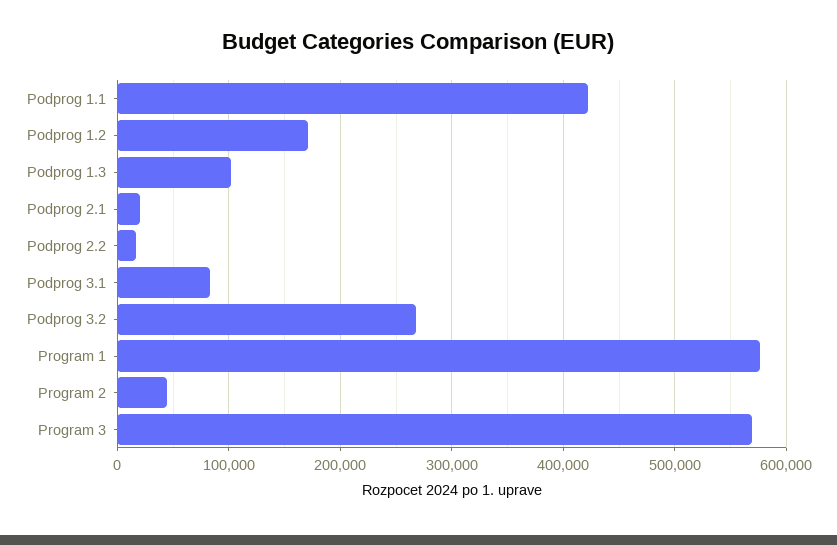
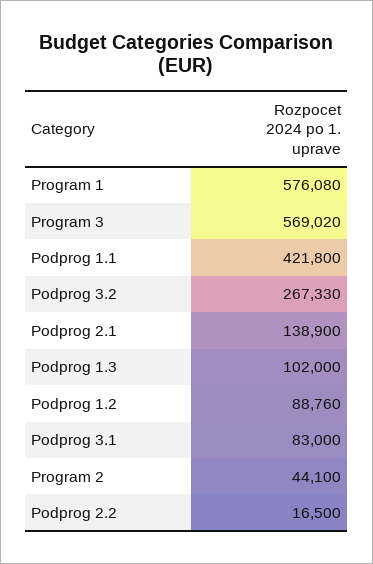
  {
    "Podprog 1.1": 421800,
-   "Podprog 1.2": 170000,
+   "Podprog 1.2": 88760,
    "Podprog 1.3": 102000,
-   "Podprog 2.1": 20000,
+   "Podprog 2.1": 138900,
    "Podprog 2.2": 16500,
    "Podprog 3.1": 83000,
    "Podprog 3.2": 267330,
    "Program 1": 576080,
    "Program 2": 44100,
    "Program 3": 569020
  }

